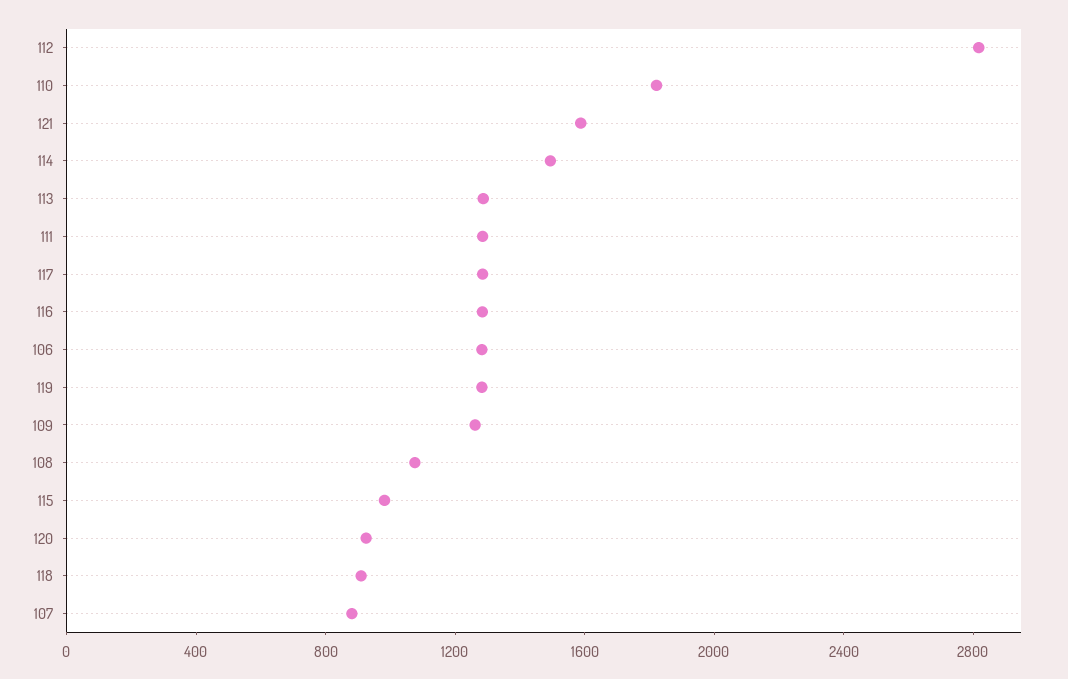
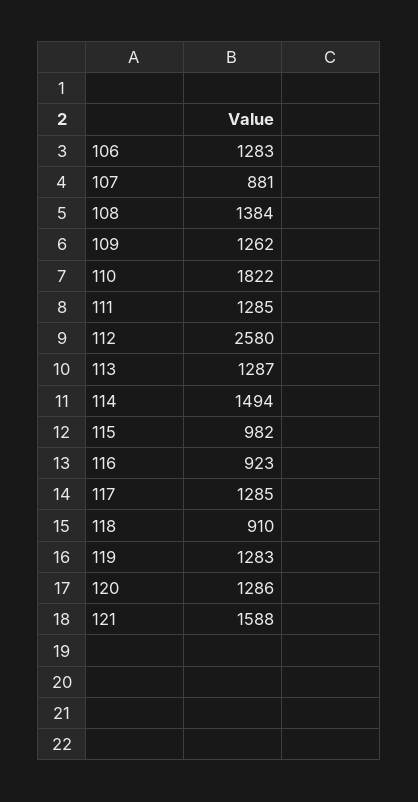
  {
-   "112": 2800,
+   "112": 2580,
    "110": 1822,
    "121": 1588,
    "114": 1494,
    "113": 1287,
    "111": 1285,
    "117": 1285,
-   "116": 1300,
+   "116": 923,
    "106": 1283,
    "119": 1283,
    "109": 1262,
-   "108": 1100,
+   "108": 1384,
    "115": 982,
-   "120": 900,
+   "120": 1286,
    "118": 910,
    "107": 881
  }

